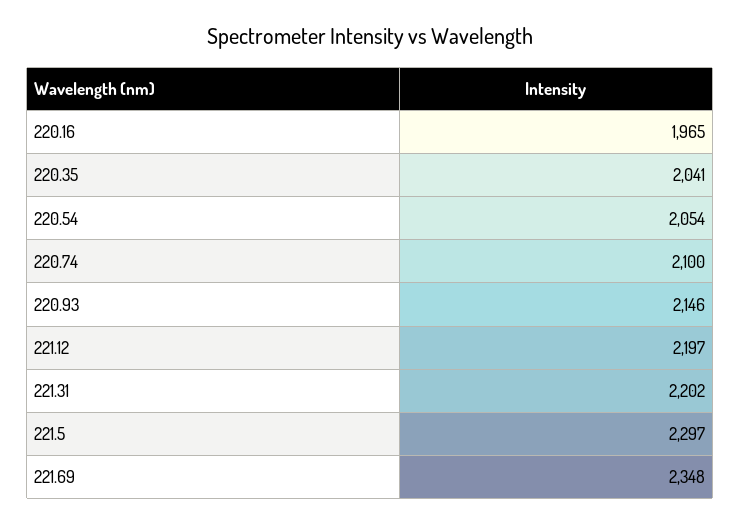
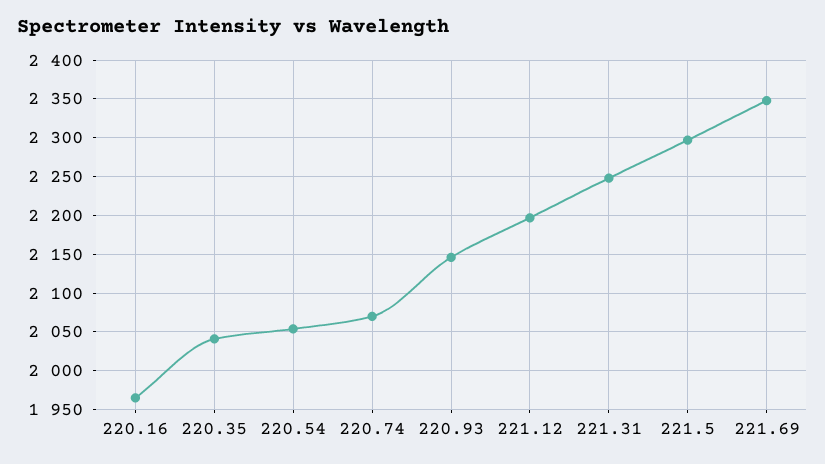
  {
    "220.16": 1965,
    "220.35": 2041,
    "220.54": 2054,
-   "220.74": 2100,
+   "220.74": 2070,
    "220.93": 2146,
    "221.12": 2197,
-   "221.31": 2202,
+   "221.31": 2250,
    "221.5": 2297,
    "221.69": 2348
  }

